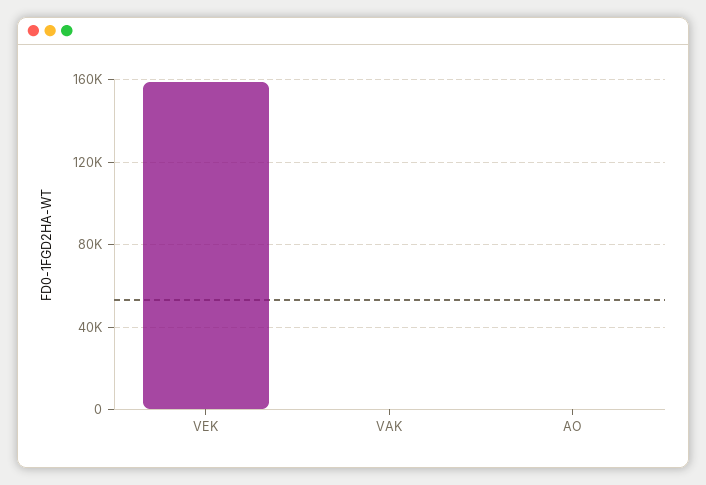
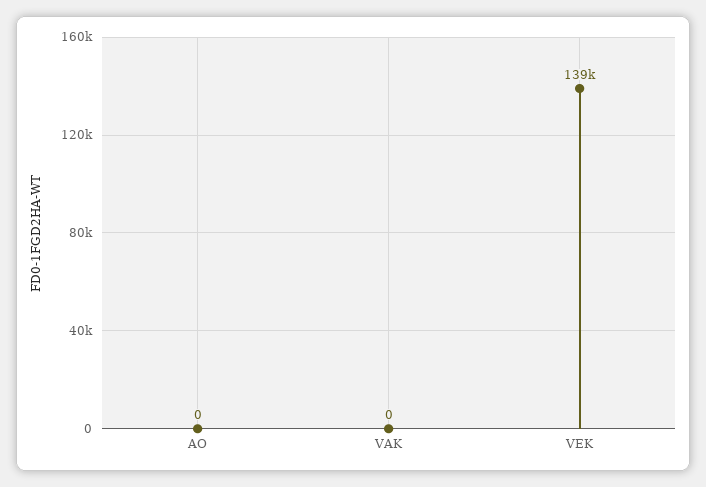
  {
-   "VEK": 160000,
+   "VEK": 139000,
    "VAK": 0,
    "AO": 0
  }

